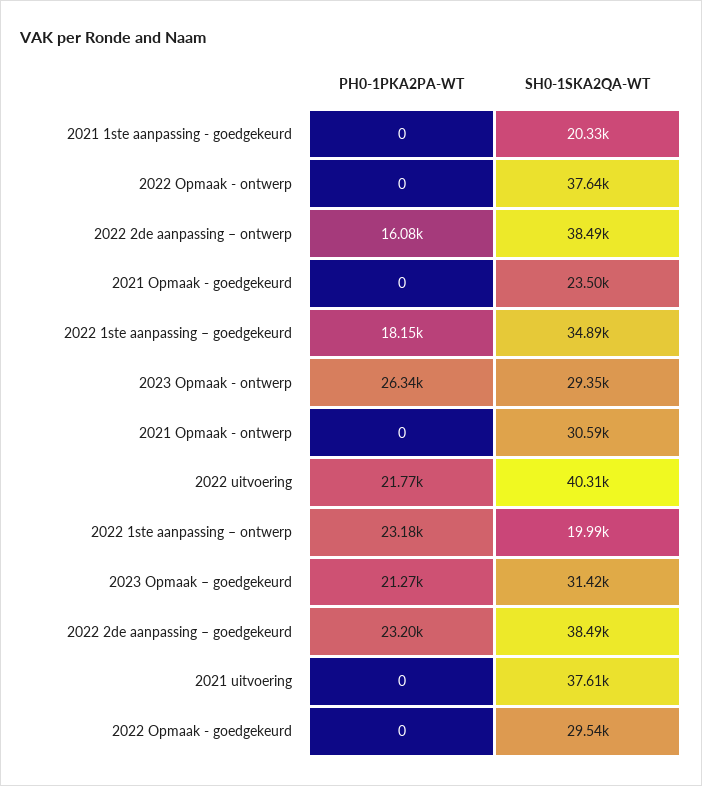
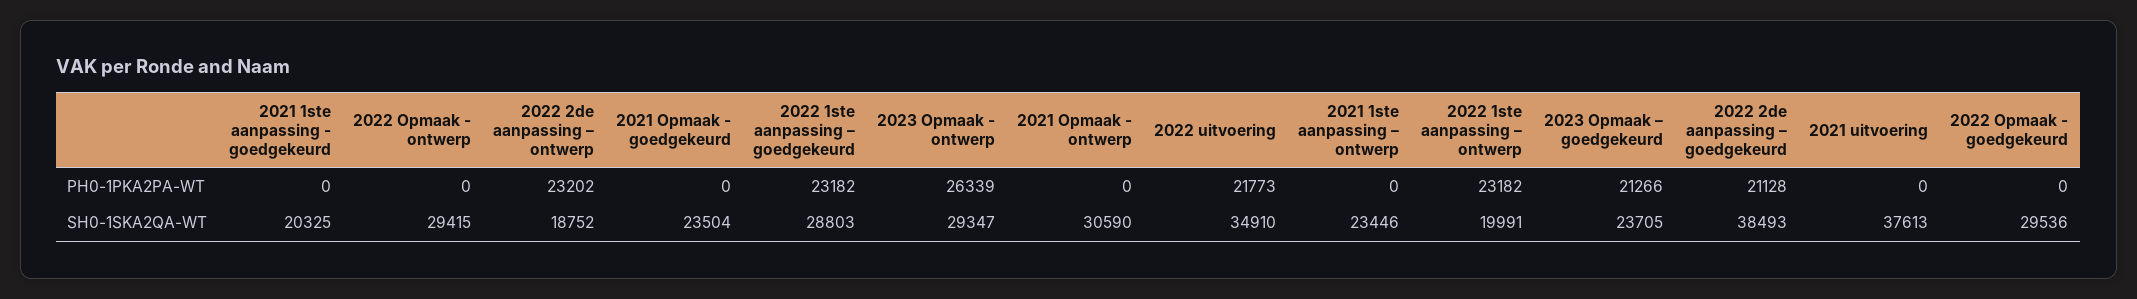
  {
    "PH0-1PKA2PA-WT": {
      "2021 1ste aanpassing - goedgekeurd": 0,
      "2022 Opmaak - ontwerp": 0,
-     "2022 2de aanpassing – ontwerp": 16080,
+     "2022 2de aanpassing – ontwerp": 23202,
      "2021 Opmaak - goedgekeurd": 0,
-     "2022 1ste aanpassing – goedgekeurd": 18150,
+     "2022 1ste aanpassing – goedgekeurd": 23182,
      "2023 Opmaak - ontwerp": 26339,
      "2021 Opmaak - ontwerp": 0,
      "2022 uitvoering": 21773,
      "2022 1ste aanpassing – ontwerp": 23182,
      "2023 Opmaak – goedgekeurd": 21266,
-     "2022 2de aanpassing – goedgekeurd": 23200,
+     "2022 2de aanpassing – goedgekeurd": 21128,
      "2021 uitvoering": 0,
-     "2022 Opmaak - goedgekeurd": 0
+     "2022 Opmaak - goedgekeurd": 0,
+     "2021 1ste aanpassing – ontwerp": 0
    },
    "SH0-1SKA2QA-WT": {
      "2021 1ste aanpassing - goedgekeurd": 20325,
-     "2022 Opmaak - ontwerp": 37640,
+     "2022 Opmaak - ontwerp": 29415,
-     "2022 2de aanpassing – ontwerp": 38490,
+     "2022 2de aanpassing – ontwerp": 18752,
      "2021 Opmaak - goedgekeurd": 23504,
-     "2022 1ste aanpassing – goedgekeurd": 34890,
+     "2022 1ste aanpassing – goedgekeurd": 28803,
      "2023 Opmaak - ontwerp": 29347,
      "2021 Opmaak - ontwerp": 30590,
-     "2022 uitvoering": 40310,
+     "2022 uitvoering": 34910,
      "2022 1ste aanpassing – ontwerp": 19991,
-     "2023 Opmaak – goedgekeurd": 31420,
+     "2023 Opmaak – goedgekeurd": 23705,
      "2022 2de aanpassing – goedgekeurd": 38493,
      "2021 uitvoering": 37613,
-     "2022 Opmaak - goedgekeurd": 29536
+     "2022 Opmaak - goedgekeurd": 29536,
+     "2021 1ste aanpassing – ontwerp": 23446
    }
  }

